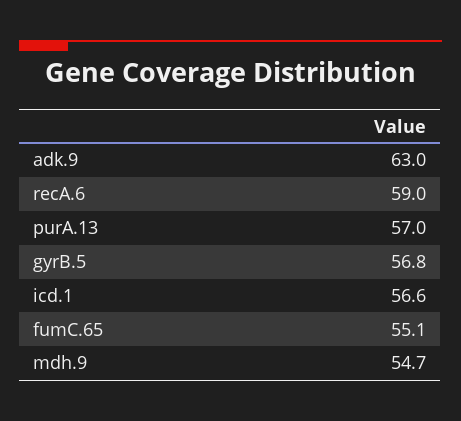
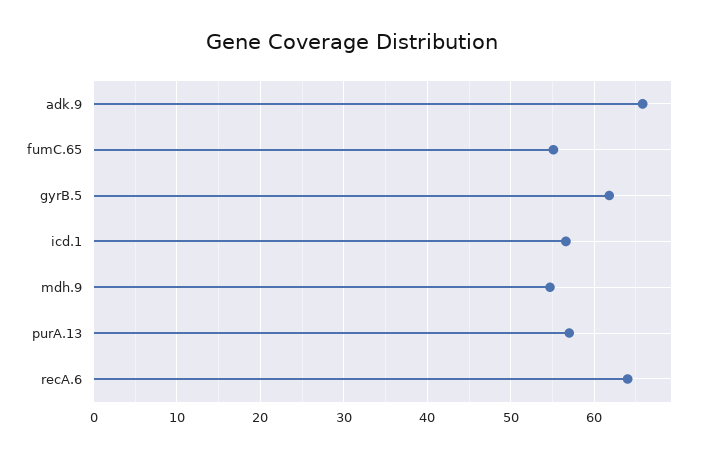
  {
-   "adk.9": 63,
+   "adk.9": 66,
-   "recA.6": 59,
+   "recA.6": 64,
    "purA.13": 57,
-   "gyrB.5": 56.8,
+   "gyrB.5": 62,
    "icd.1": 56.6,
    "fumC.65": 55.1,
    "mdh.9": 54.7
  }

